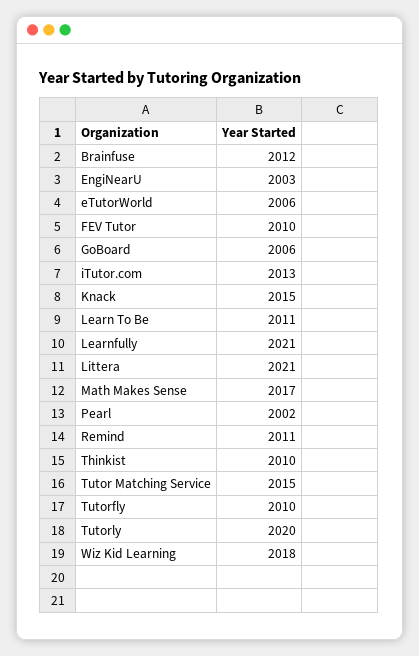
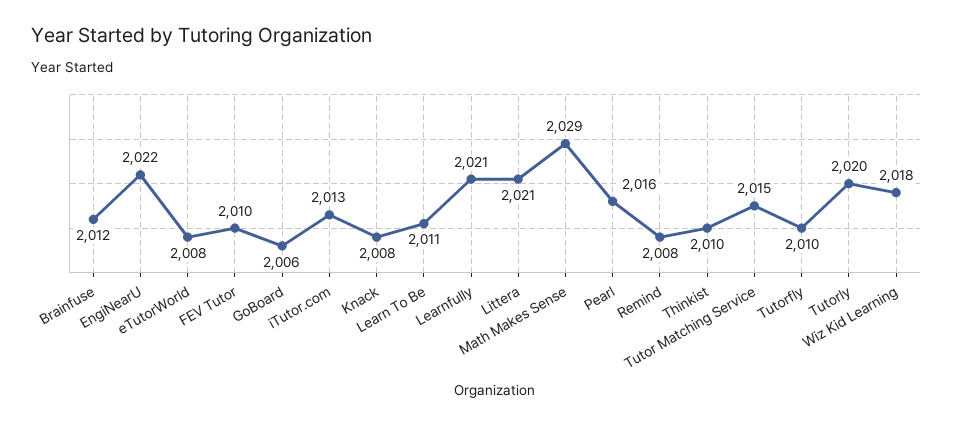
  {
    "Brainfuse": 2012,
-   "EngiNearU": 2003,
+   "EngiNearU": 2022,
-   "eTutorWorld": 2006,
+   "eTutorWorld": 2008,
    "FEV Tutor": 2010,
    "GoBoard": 2006,
    "iTutor.com": 2013,
-   "Knack": 2015,
+   "Knack": 2008,
    "Learn To Be": 2011,
    "Learnfully": 2021,
    "Littera": 2021,
-   "Math Makes Sense": 2017,
+   "Math Makes Sense": 2029,
-   "Pearl": 2002,
+   "Pearl": 2016,
-   "Remind": 2011,
+   "Remind": 2008,
    "Thinkist": 2010,
    "Tutor Matching Service": 2015,
    "Tutorfly": 2010,
    "Tutorly": 2020,
    "Wiz Kid Learning": 2018
  }

